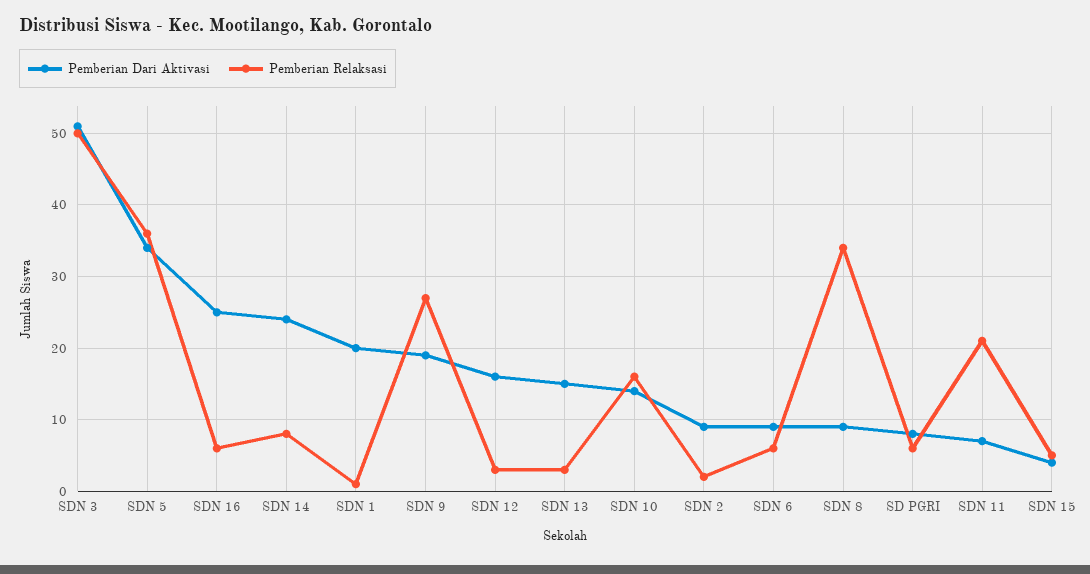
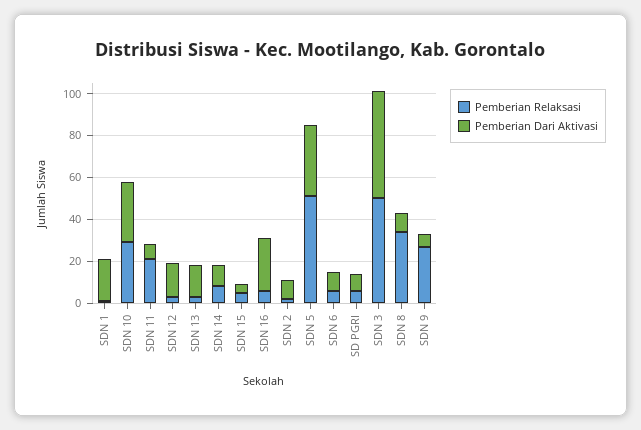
  {
    "Pemberian Dari Aktivasi": {
      "SDN 3": 51,
      "SDN 5": 34,
      "SDN 16": 25,
-     "SDN 14": 24,
+     "SDN 14": 10,
      "SDN 1": 20,
-     "SDN 9": 19,
+     "SDN 9": 5,
      "SDN 12": 16,
      "SDN 13": 15,
-     "SDN 10": 14,
+     "SDN 10": 30,
      "SDN 2": 9,
      "SDN 6": 9,
      "SDN 8": 9,
      "SD PGRI": 8,
      "SDN 11": 7,
      "SDN 15": 4
    },
    "Pemberian Relaksasi": {
      "SDN 3": 50,
-     "SDN 5": 36,
+     "SDN 5": 50,
      "SDN 16": 6,
      "SDN 14": 8,
      "SDN 1": 1,
      "SDN 9": 27,
      "SDN 12": 3,
      "SDN 13": 3,
-     "SDN 10": 16,
+     "SDN 10": 30,
      "SDN 2": 2,
      "SDN 6": 6,
      "SDN 8": 34,
      "SD PGRI": 6,
      "SDN 11": 21,
      "SDN 15": 5
    }
  }

